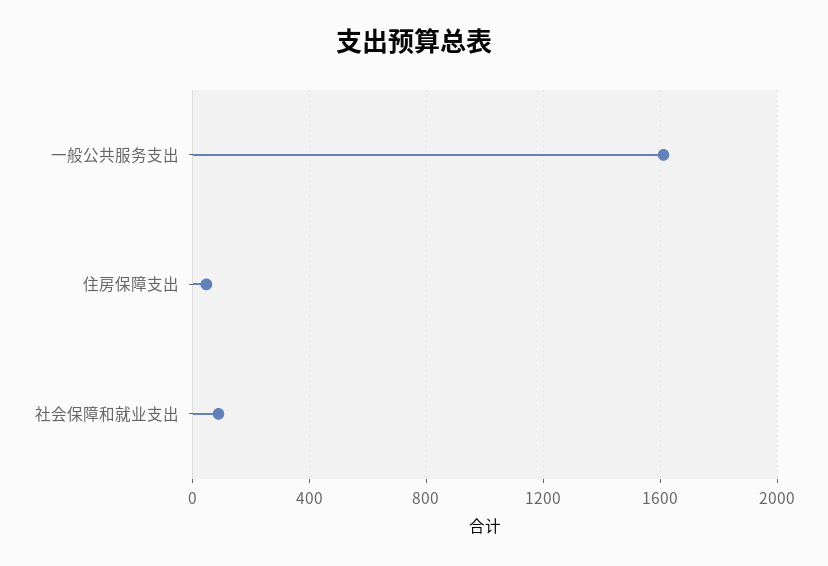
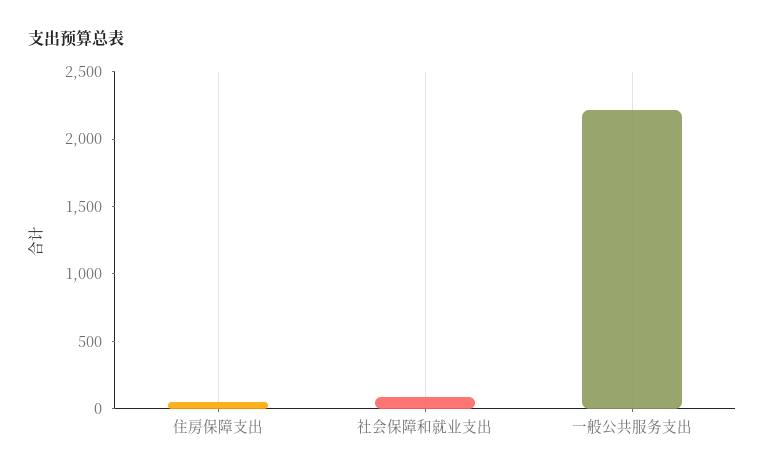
  {
-   "一般公共服务支出": 1600,
+   "一般公共服务支出": 2200,
    "住房保障支出": 50,
    "社会保障和就业支出": 100
  }

